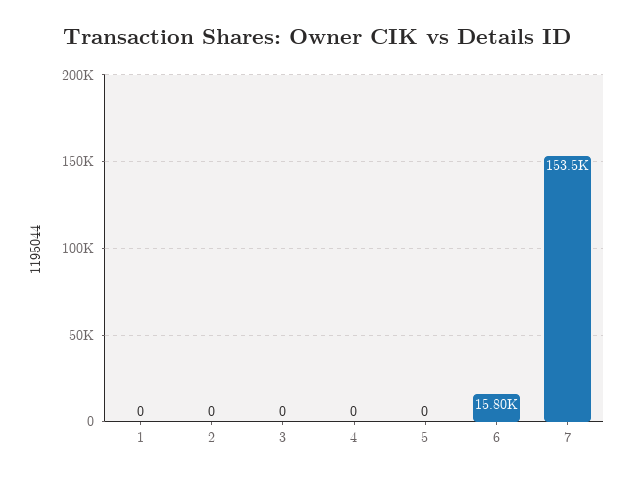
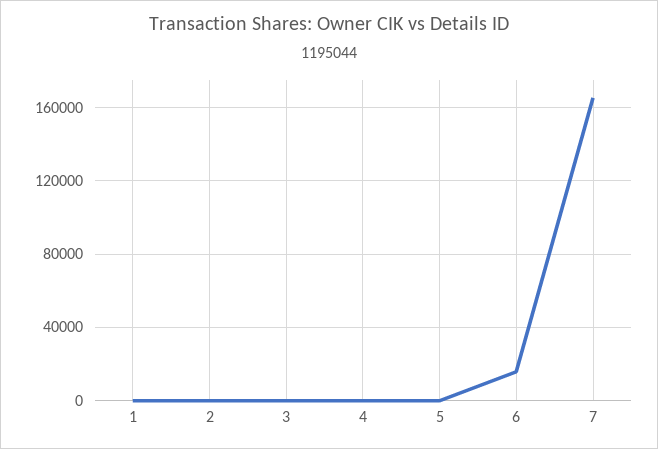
  {
    "1": 0,
    "2": 0,
    "3": 0,
    "4": 0,
    "5": 0,
    "6": 15800,
-   "7": 153500
+   "7": 165000
  }

